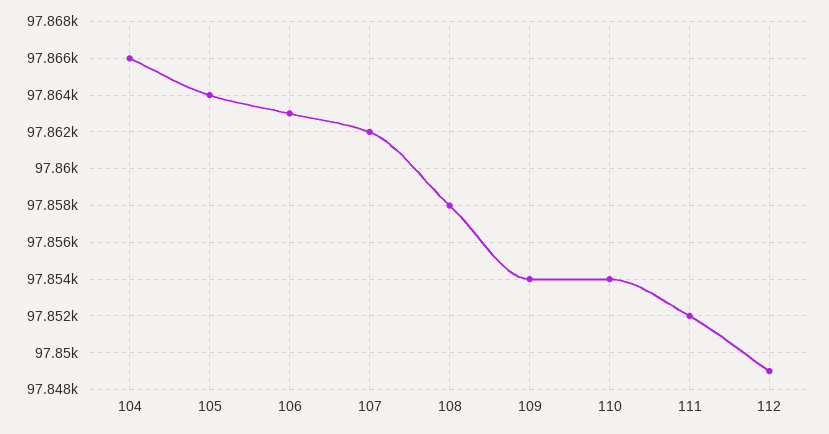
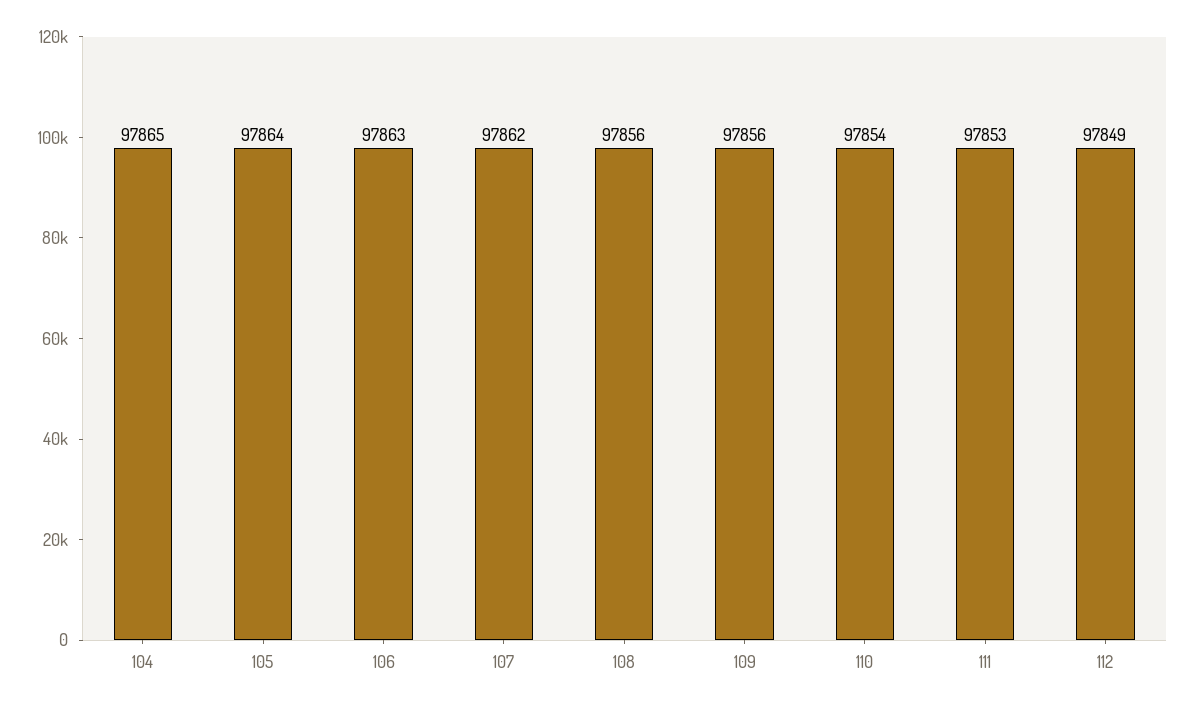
  {
-   "104": 97866,
+   "104": 97865,
    "105": 97864,
    "106": 97863,
    "107": 97862,
-   "108": 97858,
+   "108": 97856,
-   "109": 97854,
+   "109": 97856,
    "110": 97854,
-   "111": 97852,
+   "111": 97853,
    "112": 97849
  }

